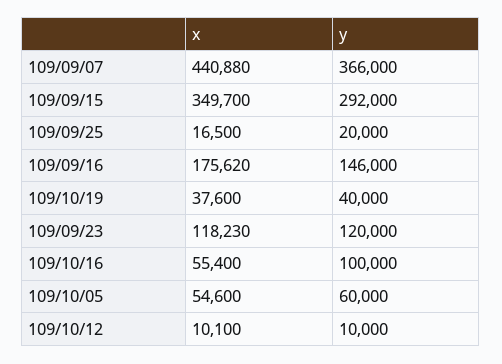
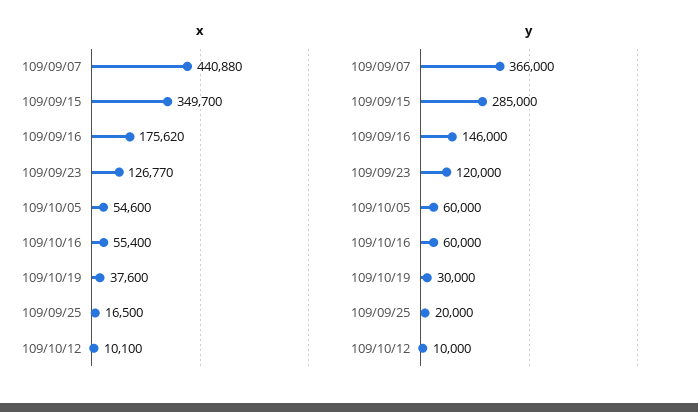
  {
    "x": {
      "109/09/07": 440880,
      "109/09/15": 349700,
      "109/09/25": 16500,
      "109/09/16": 175620,
      "109/10/19": 37600,
-     "109/09/23": 118230,
+     "109/09/23": 126770,
      "109/10/16": 55400,
      "109/10/05": 54600,
      "109/10/12": 10100
    },
    "y": {
      "109/09/07": 366000,
-     "109/09/15": 292000,
+     "109/09/15": 285000,
      "109/09/25": 20000,
      "109/09/16": 146000,
-     "109/10/19": 40000,
+     "109/10/19": 30000,
      "109/09/23": 120000,
-     "109/10/16": 100000,
+     "109/10/16": 60000,
      "109/10/05": 60000,
      "109/10/12": 10000
    }
  }

